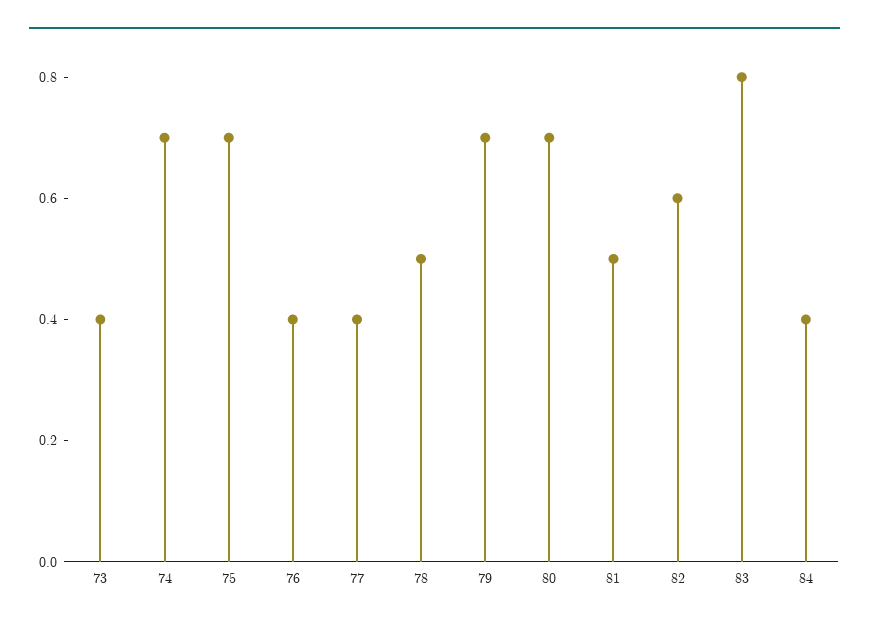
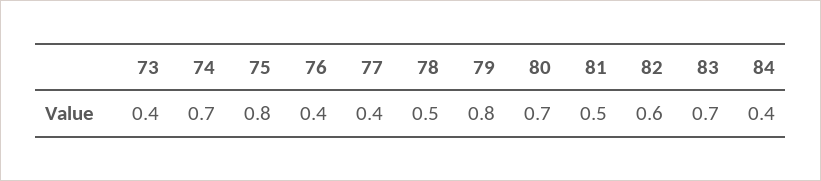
  {
    "73": 0.4,
    "74": 0.7,
-   "75": 0.7,
+   "75": 0.8,
    "76": 0.4,
    "77": 0.4,
    "78": 0.5,
-   "79": 0.7,
+   "79": 0.8,
    "80": 0.7,
    "81": 0.5,
    "82": 0.6,
-   "83": 0.8,
+   "83": 0.7,
    "84": 0.4
  }

